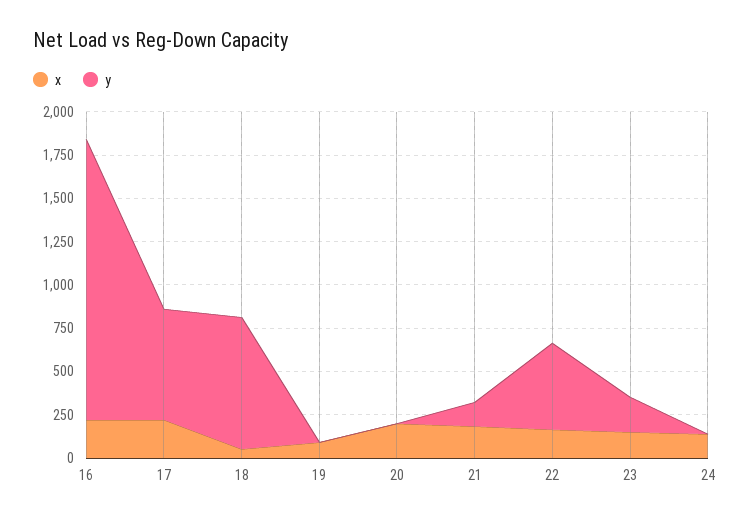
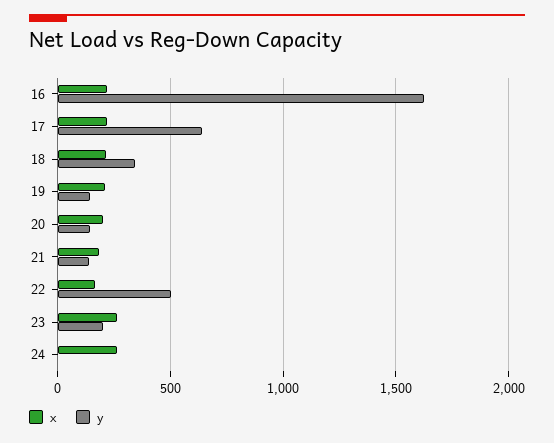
  {
    "x": {
      "16": 200,
      "17": 200,
-     "18": 50,
+     "18": 200,
-     "19": 100,
+     "19": 200,
      "20": 200,
      "21": 200,
      "22": 150,
-     "23": 150,
+     "23": 250,
-     "24": 150
+     "24": 250
    },
    "y": {
      "16": 1600,
      "17": 650,
-     "18": 750,
+     "18": 350,
-     "19": 0,
+     "19": 150,
-     "20": 0,
+     "20": 150,
      "21": 150,
      "22": 500,
      "23": 200,
      "24": 0
    }
  }

